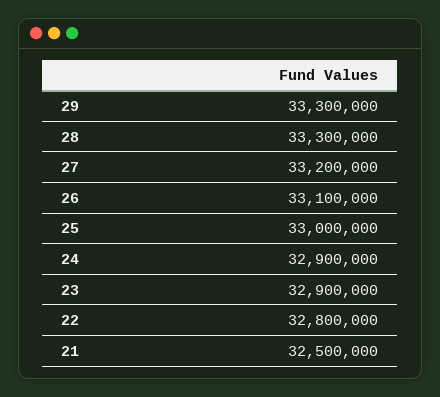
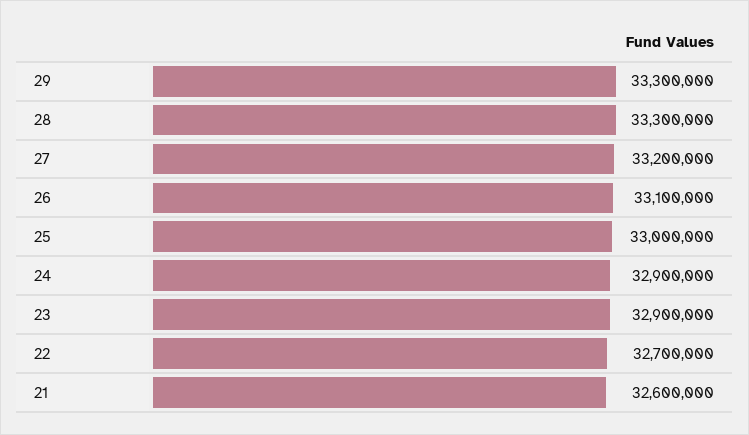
  {
    "29": 33300000,
    "28": 33300000,
    "27": 33200000,
    "26": 33100000,
    "25": 33000000,
    "24": 32900000,
    "23": 32900000,
-   "22": 32800000,
+   "22": 32700000,
-   "21": 32500000
+   "21": 32600000
  }

